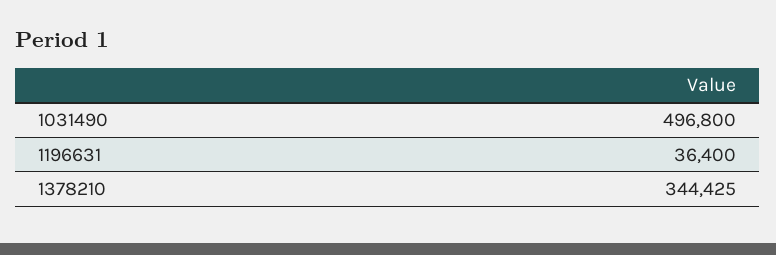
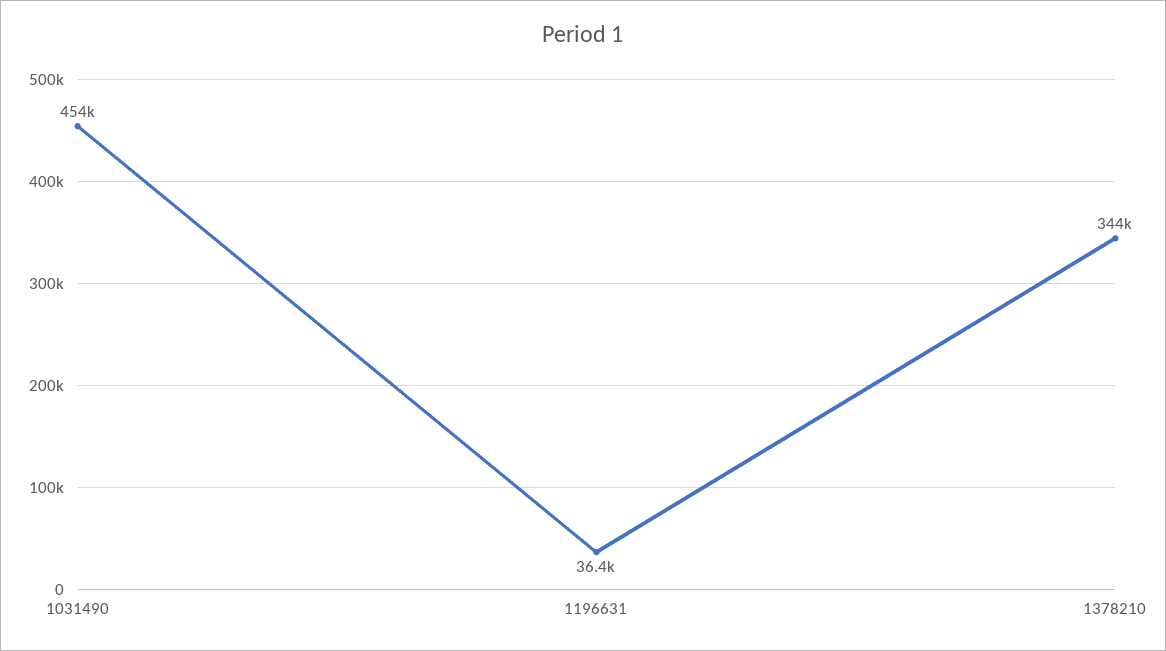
  {
-   "1031490": 496800,
+   "1031490": 454000,
    "1196631": 36400,
    "1378210": 344425
  }

